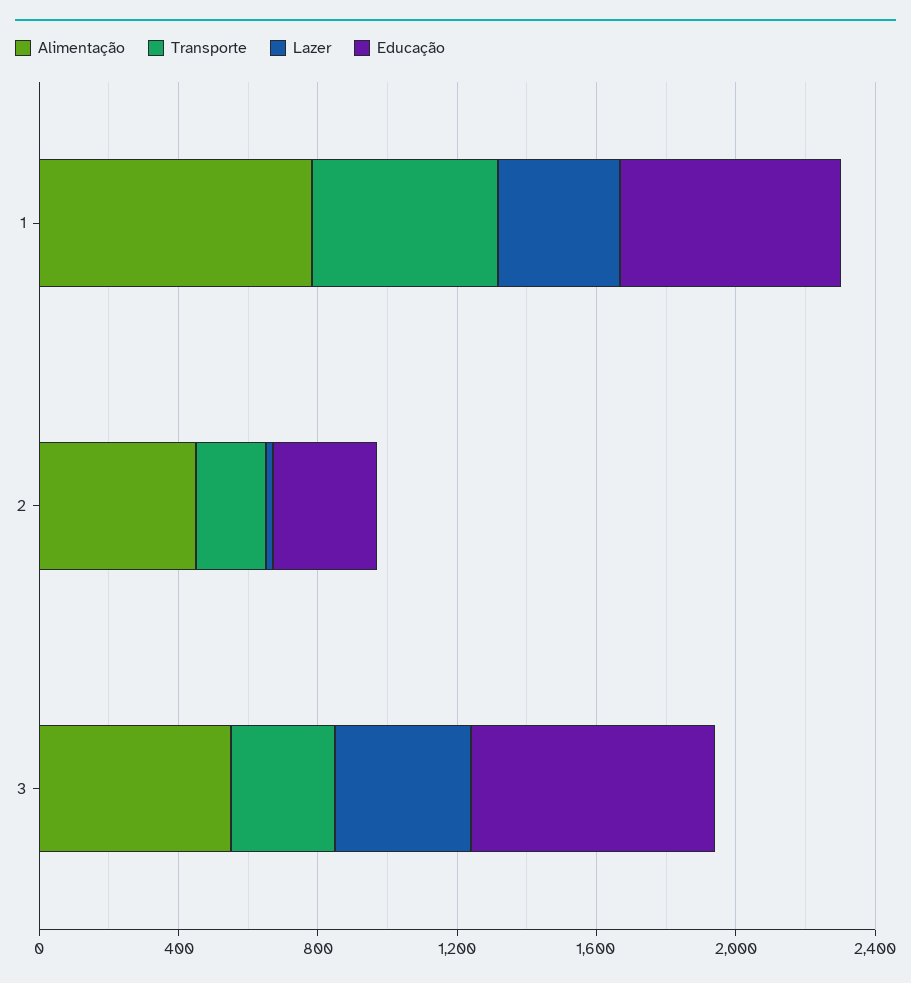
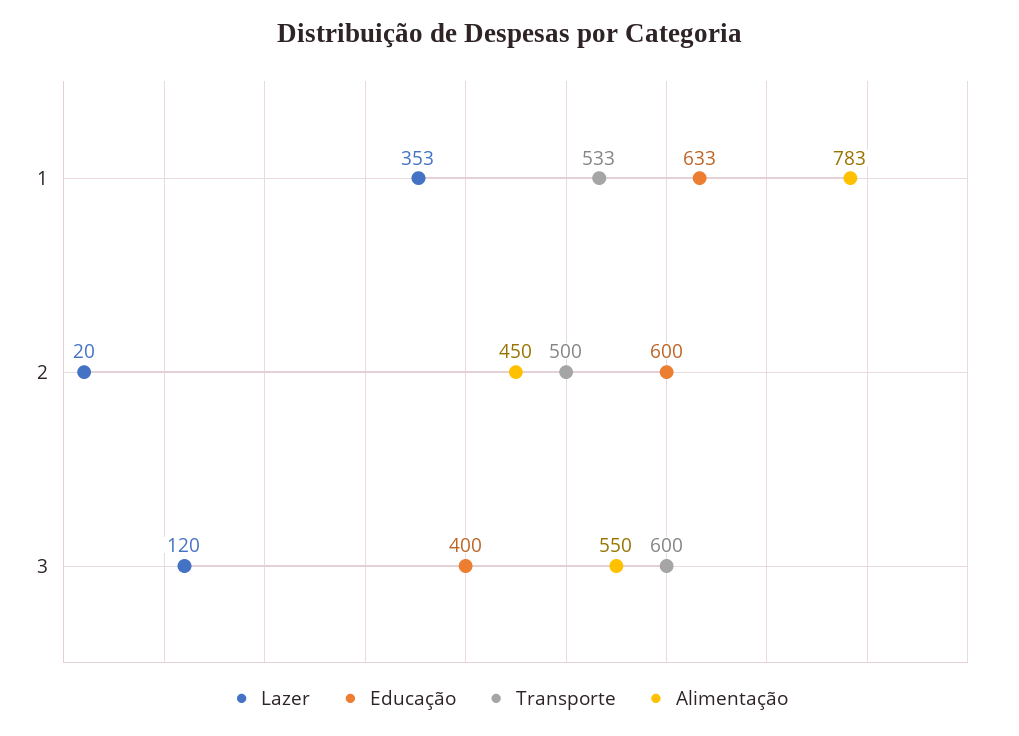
  {
    "Alimentação": {
      "1": 783,
      "2": 450,
      "3": 550
    },
    "Transporte": {
      "1": 533,
-     "2": 200,
+     "2": 500,
-     "3": 300
+     "3": 600
    },
    "Lazer": {
      "1": 353,
      "2": 20,
-     "3": 400
+     "3": 120
    },
    "Educação": {
      "1": 633,
-     "2": 300,
+     "2": 600,
-     "3": 700
+     "3": 400
    }
  }

